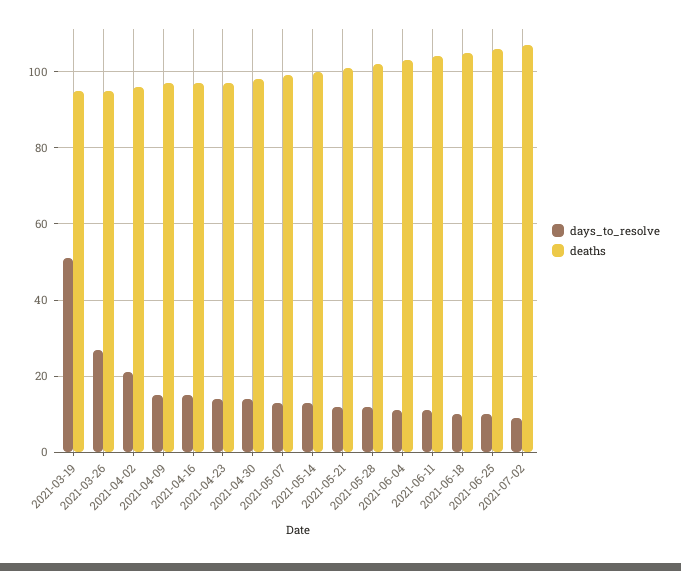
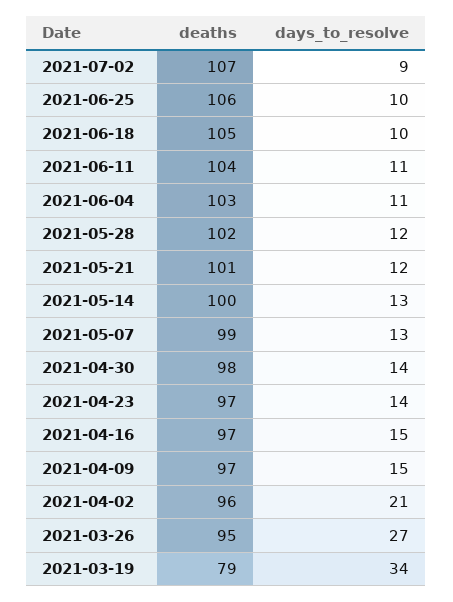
  {
    "days_to_resolve": {
-     "2021-03-19": 50,
+     "2021-03-19": 34,
      "2021-03-26": 27,
      "2021-04-02": 21,
      "2021-04-09": 15,
      "2021-04-16": 15,
      "2021-04-23": 14,
      "2021-04-30": 14,
      "2021-05-07": 13,
      "2021-05-14": 13,
      "2021-05-21": 12,
      "2021-05-28": 12,
      "2021-06-04": 11,
      "2021-06-11": 11,
      "2021-06-18": 10,
      "2021-06-25": 10,
      "2021-07-02": 9
    },
    "deaths": {
-     "2021-03-19": 95,
+     "2021-03-19": 79,
      "2021-03-26": 95,
      "2021-04-02": 96,
      "2021-04-09": 97,
      "2021-04-16": 97,
      "2021-04-23": 97,
      "2021-04-30": 98,
      "2021-05-07": 99,
      "2021-05-14": 100,
      "2021-05-21": 101,
      "2021-05-28": 102,
      "2021-06-04": 103,
      "2021-06-11": 104,
      "2021-06-18": 105,
      "2021-06-25": 106,
      "2021-07-02": 107
    }
  }

